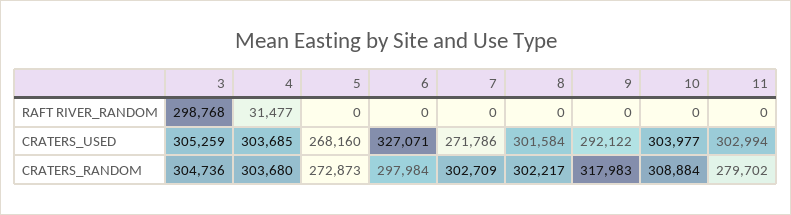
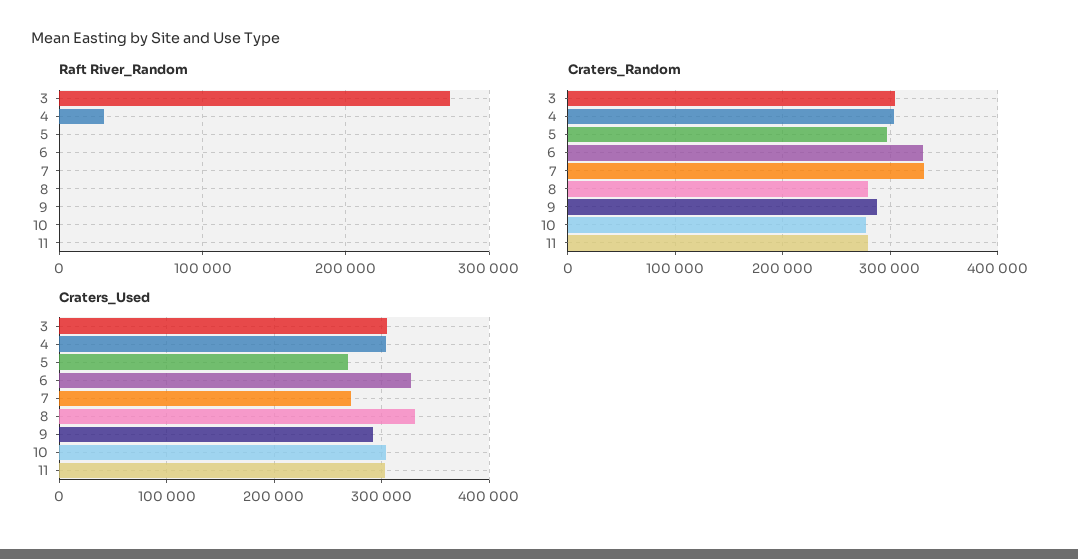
  {
    "RAFT RIVER_RANDOM": {
-     "3": 298768,
+     "3": 270000,
      "4": 31477,
      "5": 0,
      "6": 0,
      "7": 0,
      "8": 0,
      "9": 0,
      "10": 0,
      "11": 0
    },
    "CRATERS_USED": {
      "3": 305259,
      "4": 303685,
      "5": 268160,
      "6": 327071,
      "7": 271786,
-     "8": 301584,
+     "8": 330000,
      "9": 292122,
      "10": 303977,
      "11": 302994
    },
    "CRATERS_RANDOM": {
      "3": 304736,
      "4": 303680,
-     "5": 272873,
+     "5": 300000,
-     "6": 297984,
+     "6": 330000,
-     "7": 302709,
+     "7": 330000,
-     "8": 302217,
+     "8": 280000,
-     "9": 317983,
+     "9": 290000,
-     "10": 308884,
+     "10": 280000,
      "11": 279702
    }
  }

